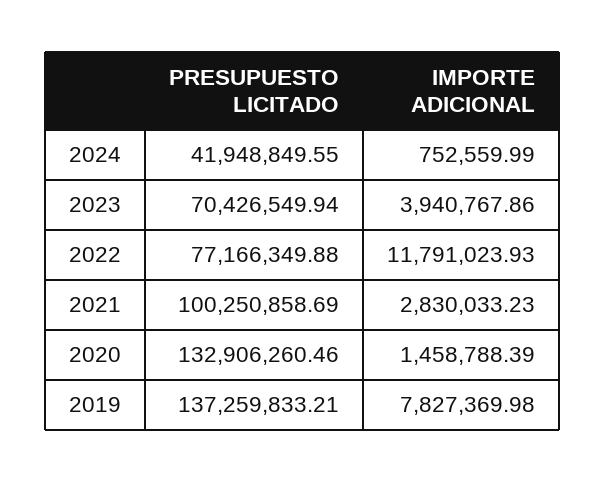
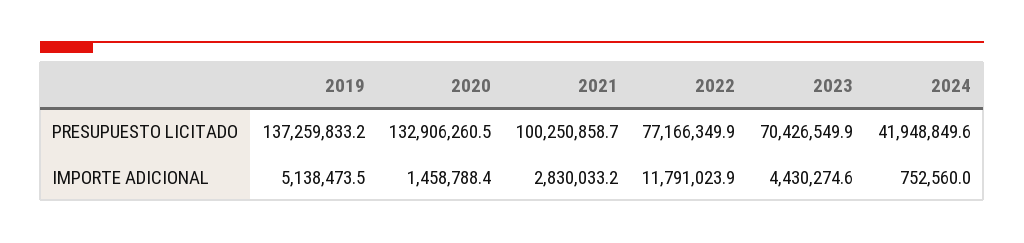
  {
    "PRESUPUESTO LICITADO": {
      "2024": 41948849.55,
      "2023": 70426549.94,
      "2022": 77166349.88,
      "2021": 100250858.69,
      "2020": 132906260.46,
      "2019": 137259833.21
    },
    "IMPORTE ADICIONAL": {
      "2024": 752559.99,
-     "2023": 3940767.86,
+     "2023": 4430274.6,
      "2022": 11791023.93,
      "2021": 2830033.23,
      "2020": 1458788.39,
-     "2019": 7827369.98
+     "2019": 5138473.5
    }
  }

